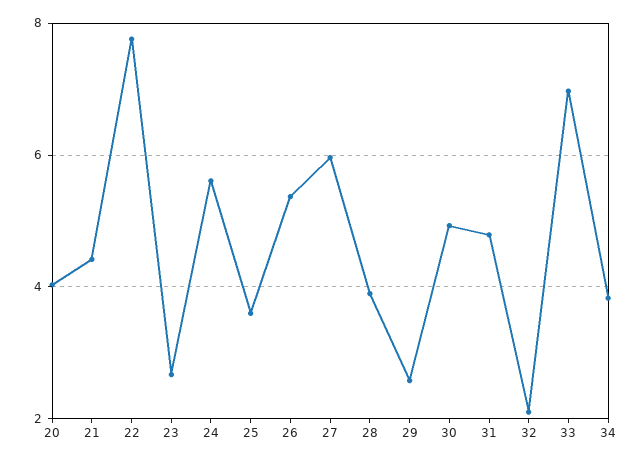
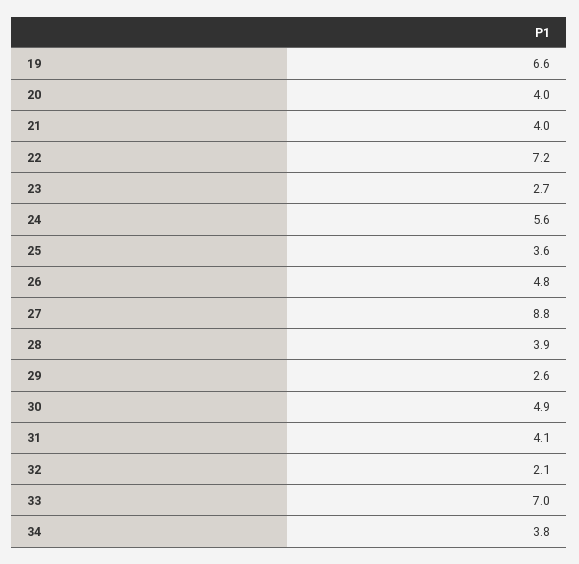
  {
    "20": 4,
-   "21": 4.4,
+   "21": 4,
-   "22": 7.8,
+   "22": 7.2,
    "23": 2.7,
    "24": 5.6,
    "25": 3.6,
-   "26": 5.4,
+   "26": 4.8,
-   "27": 6,
+   "27": 8.8,
    "28": 3.9,
    "29": 2.6,
    "30": 4.9,
-   "31": 4.8,
+   "31": 4.1,
    "32": 2.1,
    "33": 7,
-   "34": 3.8
+   "34": 3.8,
+   "19": 6.6
  }

